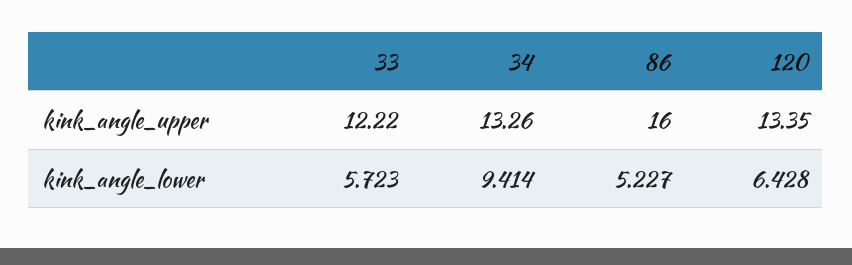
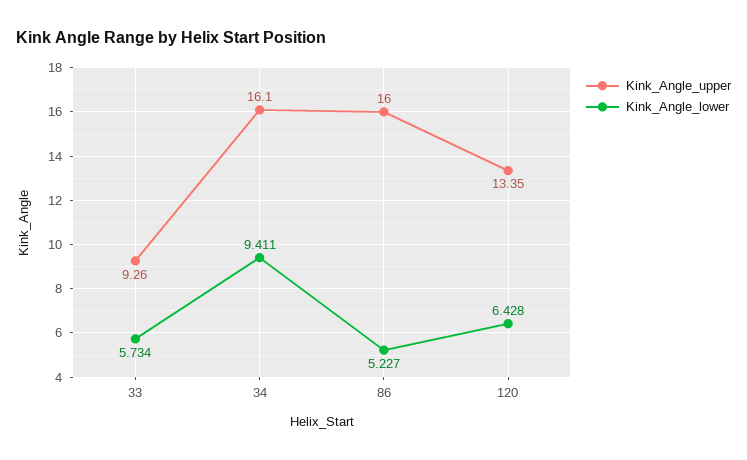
  {
    "kink_angle_upper": {
-     "33": 12.22,
+     "33": 9.26,
-     "34": 13.26,
+     "34": 16.1,
      "86": 16,
      "120": 13.35
    },
    "kink_angle_lower": {
-     "33": 5.723,
+     "33": 5.734,
-     "34": 9.414,
+     "34": 9.411,
      "86": 5.227,
      "120": 6.428
    }
  }

